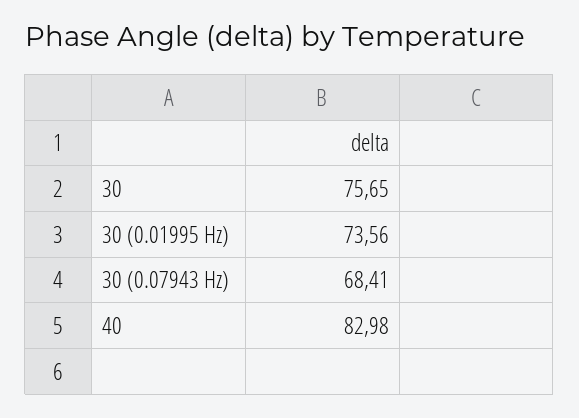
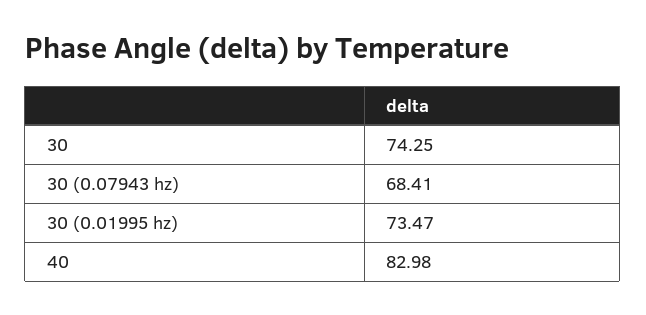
  {
-   "30": 75.65,
+   "30": 74.25,
-   "30 (0.01995 Hz)": 73.56,
+   "30 (0.01995 Hz)": 73.47,
    "30 (0.07943 Hz)": 68.41,
    "40": 82.98
  }

